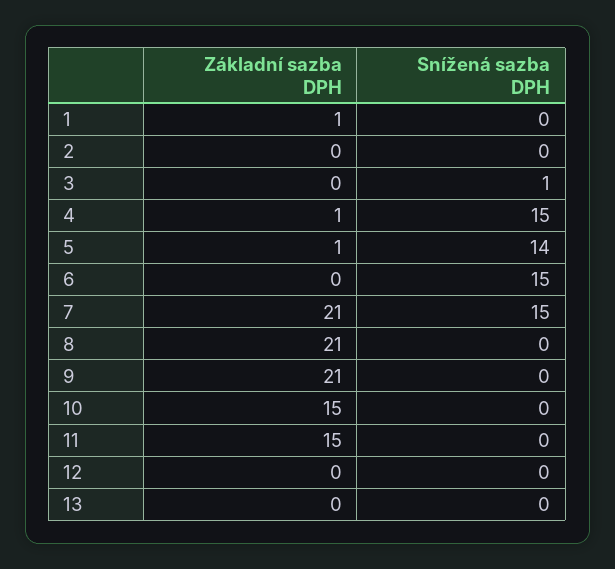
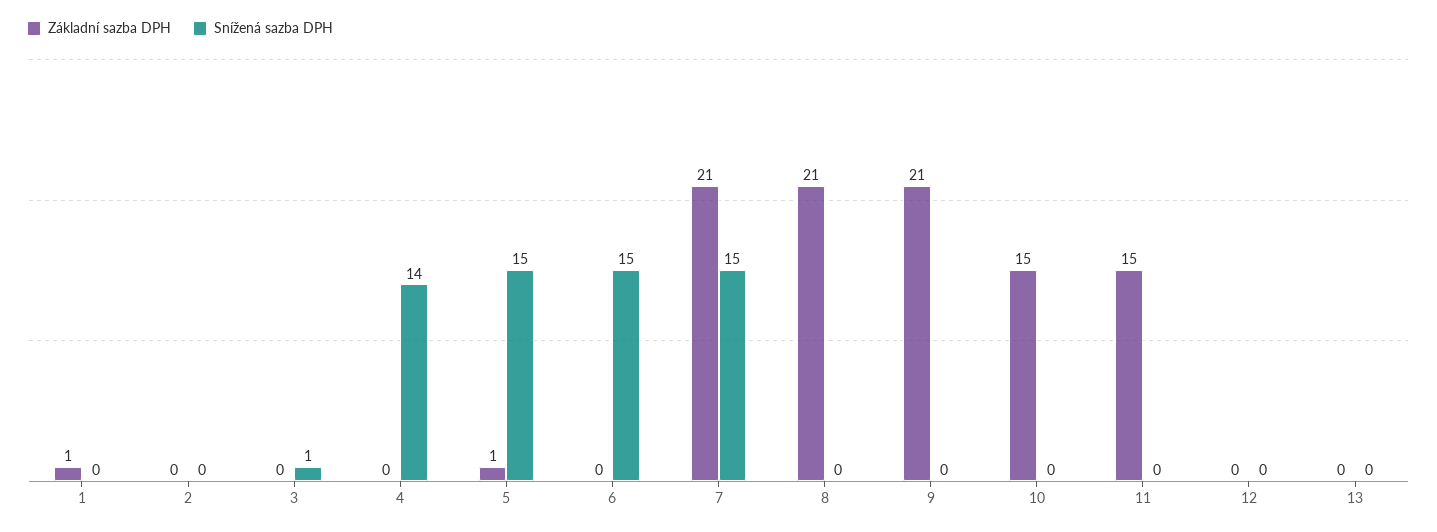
  {
    "Základní sazba DPH": {
      "1": 1,
      "2": 0,
      "3": 0,
-     "4": 1,
+     "4": 0,
      "5": 1,
      "6": 0,
      "7": 21,
      "8": 21,
      "9": 21,
      "10": 15,
      "11": 15,
      "12": 0,
      "13": 0
    },
    "Snížená sazba DPH": {
      "1": 0,
      "2": 0,
      "3": 1,
-     "4": 15,
+     "4": 14,
-     "5": 14,
+     "5": 15,
      "6": 15,
      "7": 15,
      "8": 0,
      "9": 0,
      "10": 0,
      "11": 0,
      "12": 0,
      "13": 0
    }
  }

